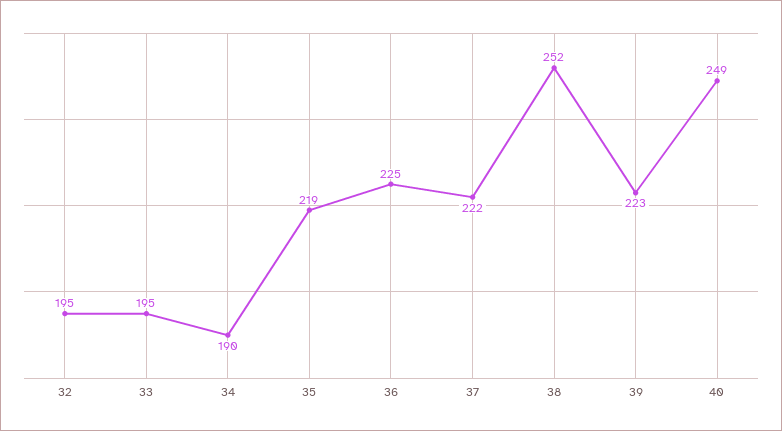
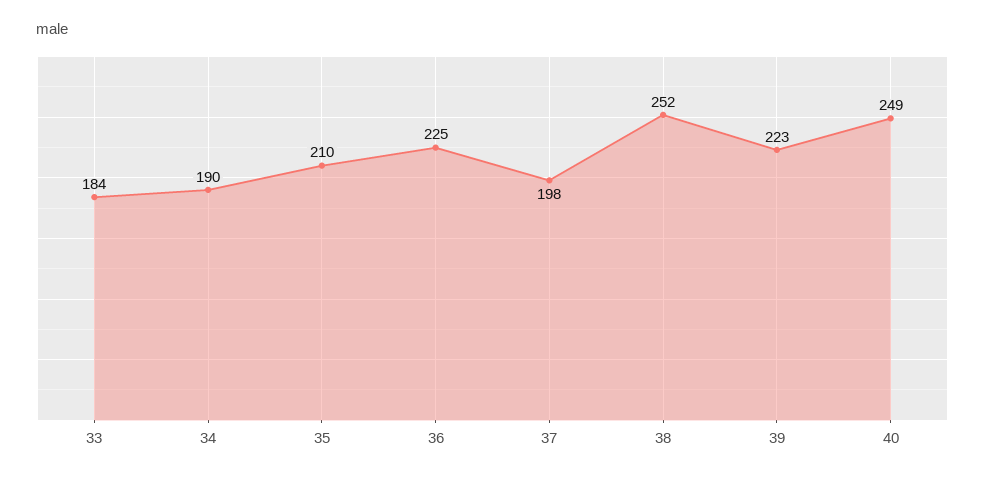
  {
-   "32": 195,
-   "33": 195,
+   "33": 184,
    "34": 190,
-   "35": 219,
+   "35": 210,
    "36": 225,
-   "37": 222,
+   "37": 198,
    "38": 252,
    "39": 223,
    "40": 249
  }

